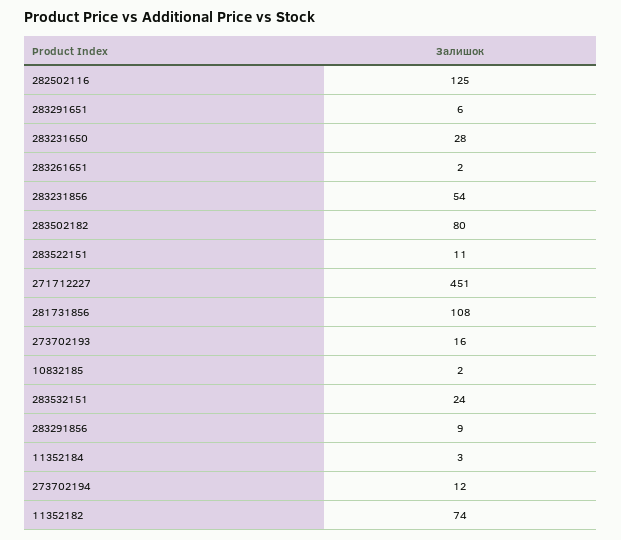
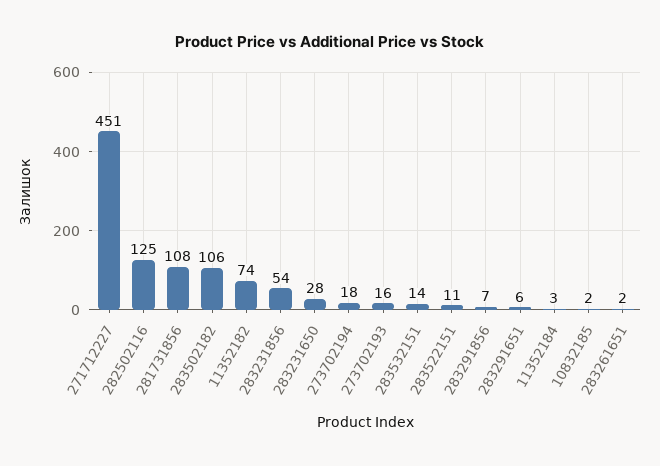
  {
    "282502116": 125,
    "283291651": 6,
    "283231650": 28,
    "283261651": 2,
    "283231856": 54,
-   "283502182": 80,
+   "283502182": 106,
    "283522151": 11,
    "271712227": 451,
    "281731856": 108,
    "273702193": 16,
    "10832185": 2,
-   "283532151": 24,
+   "283532151": 14,
-   "283291856": 9,
+   "283291856": 7,
    "11352184": 3,
-   "273702194": 12,
+   "273702194": 18,
    "11352182": 74
  }

